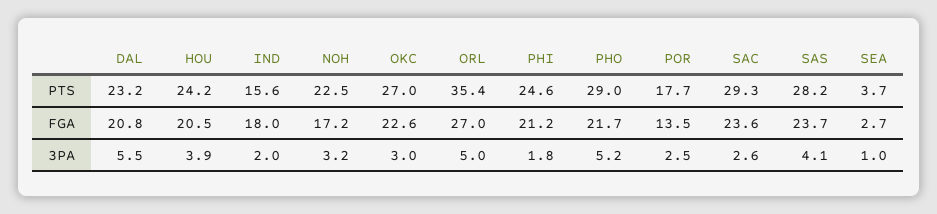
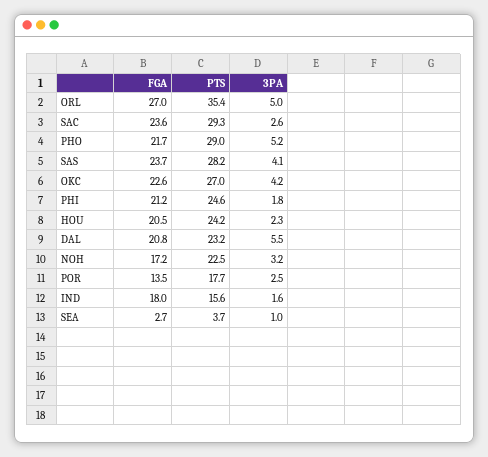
  {
    "DAL": {
      "PTS": 23.2,
      "FGA": 20.8,
      "3PA": 5.5
    },
    "HOU": {
      "PTS": 24.2,
      "FGA": 20.5,
-     "3PA": 3.9
+     "3PA": 2.3
    },
    "IND": {
      "PTS": 15.6,
      "FGA": 18,
-     "3PA": 2
+     "3PA": 1.6
    },
    "NOH": {
      "PTS": 22.5,
      "FGA": 17.2,
      "3PA": 3.2
    },
    "OKC": {
      "PTS": 27,
      "FGA": 22.6,
-     "3PA": 3
+     "3PA": 4.2
    },
    "ORL": {
      "PTS": 35.4,
      "FGA": 27,
      "3PA": 5
    },
    "PHI": {
      "PTS": 24.6,
      "FGA": 21.2,
      "3PA": 1.8
    },
    "PHO": {
      "PTS": 29,
      "FGA": 21.7,
      "3PA": 5.2
    },
    "POR": {
      "PTS": 17.7,
      "FGA": 13.5,
      "3PA": 2.5
    },
    "SAC": {
      "PTS": 29.3,
      "FGA": 23.6,
      "3PA": 2.6
    },
    "SAS": {
      "PTS": 28.2,
      "FGA": 23.7,
      "3PA": 4.1
    },
    "SEA": {
      "PTS": 3.7,
      "FGA": 2.7,
      "3PA": 1
    }
  }

